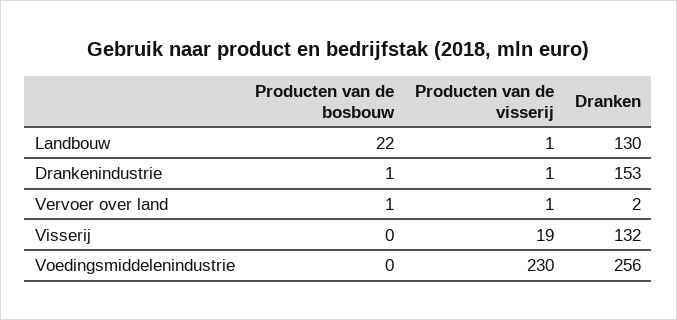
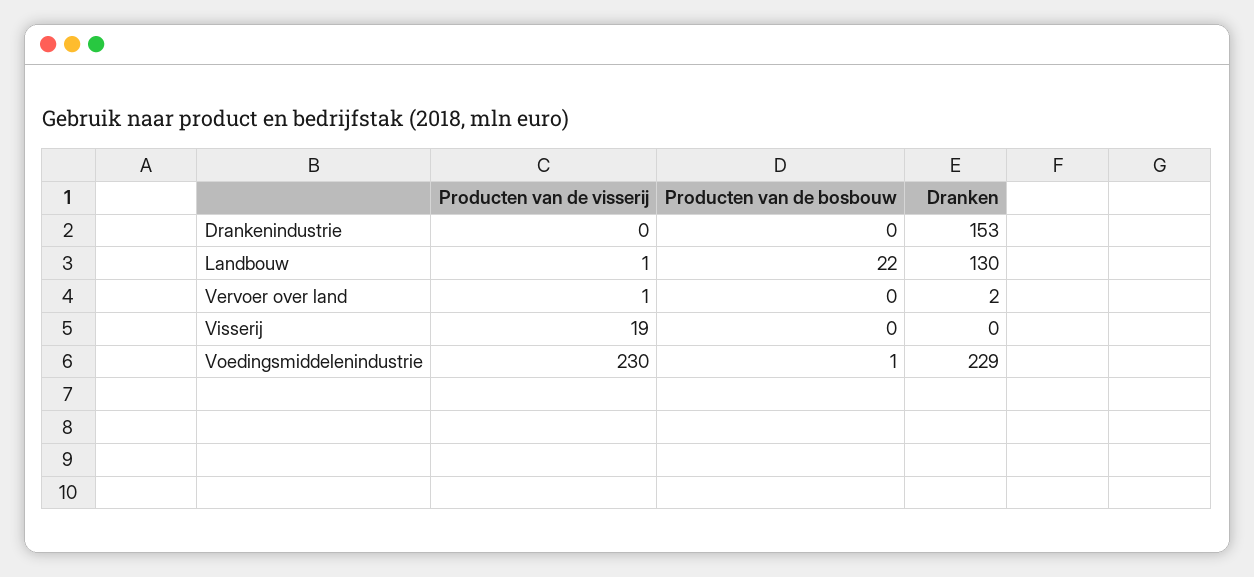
  {
    "Producten van de bosbouw": {
      "Landbouw": 22,
-     "Drankenindustrie": 1,
+     "Drankenindustrie": 0,
-     "Vervoer over land": 1,
+     "Vervoer over land": 0,
      "Visserij": 0,
-     "Voedingsmiddelenindustrie": 0
+     "Voedingsmiddelenindustrie": 1
    },
    "Producten van de visserij": {
      "Landbouw": 1,
-     "Drankenindustrie": 1,
+     "Drankenindustrie": 0,
      "Vervoer over land": 1,
      "Visserij": 19,
      "Voedingsmiddelenindustrie": 230
    },
    "Dranken": {
      "Landbouw": 130,
      "Drankenindustrie": 153,
      "Vervoer over land": 2,
-     "Visserij": 132,
+     "Visserij": 0,
-     "Voedingsmiddelenindustrie": 256
+     "Voedingsmiddelenindustrie": 229
    }
  }

